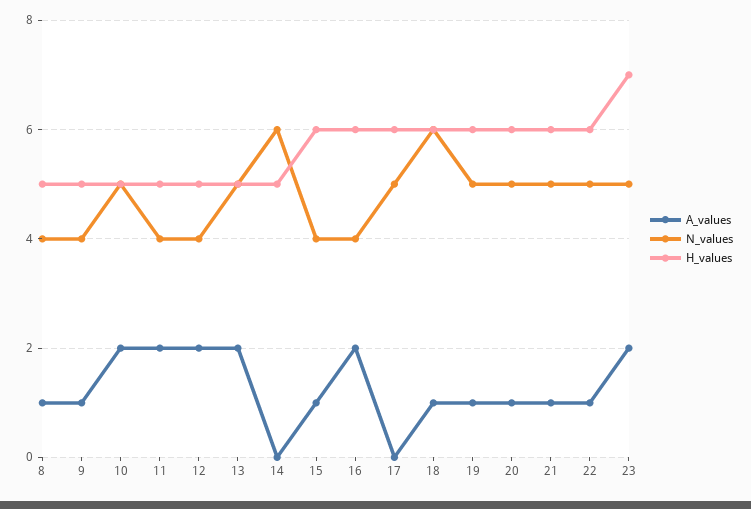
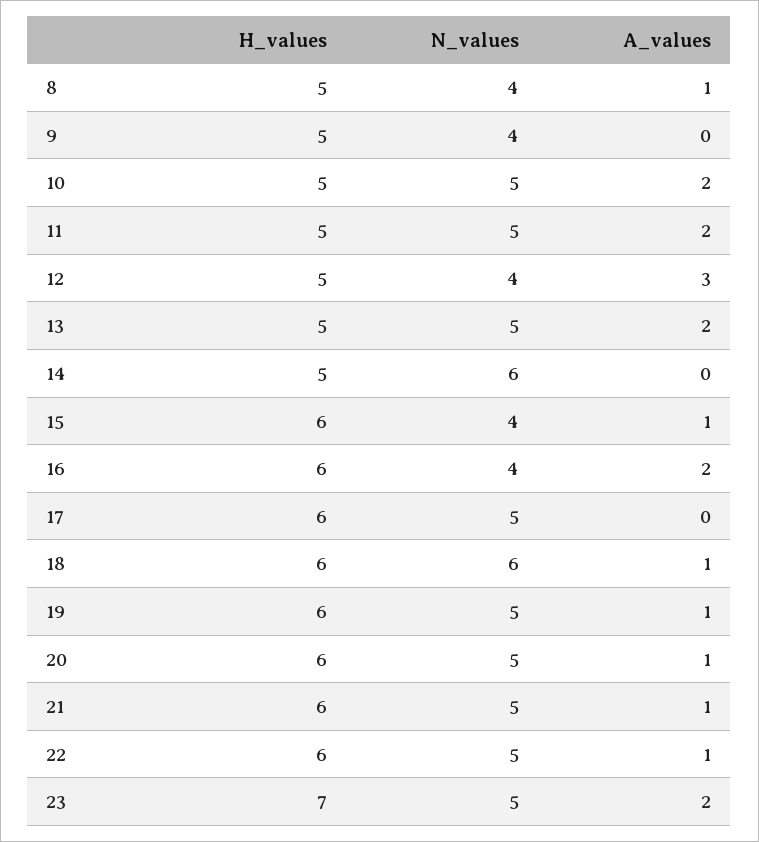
  {
    "A_values": {
      "8": 1,
-     "9": 1,
+     "9": 0,
      "10": 2,
      "11": 2,
-     "12": 2,
+     "12": 3,
      "13": 2,
      "14": 0,
      "15": 1,
      "16": 2,
      "17": 0,
      "18": 1,
      "19": 1,
      "20": 1,
      "21": 1,
      "22": 1,
      "23": 2
    },
    "N_values": {
      "8": 4,
      "9": 4,
      "10": 5,
-     "11": 4,
+     "11": 5,
      "12": 4,
      "13": 5,
      "14": 6,
      "15": 4,
      "16": 4,
      "17": 5,
      "18": 6,
      "19": 5,
      "20": 5,
      "21": 5,
      "22": 5,
      "23": 5
    },
    "H_values": {
      "8": 5,
      "9": 5,
      "10": 5,
      "11": 5,
      "12": 5,
      "13": 5,
      "14": 5,
      "15": 6,
      "16": 6,
      "17": 6,
      "18": 6,
      "19": 6,
      "20": 6,
      "21": 6,
      "22": 6,
      "23": 7
    }
  }

